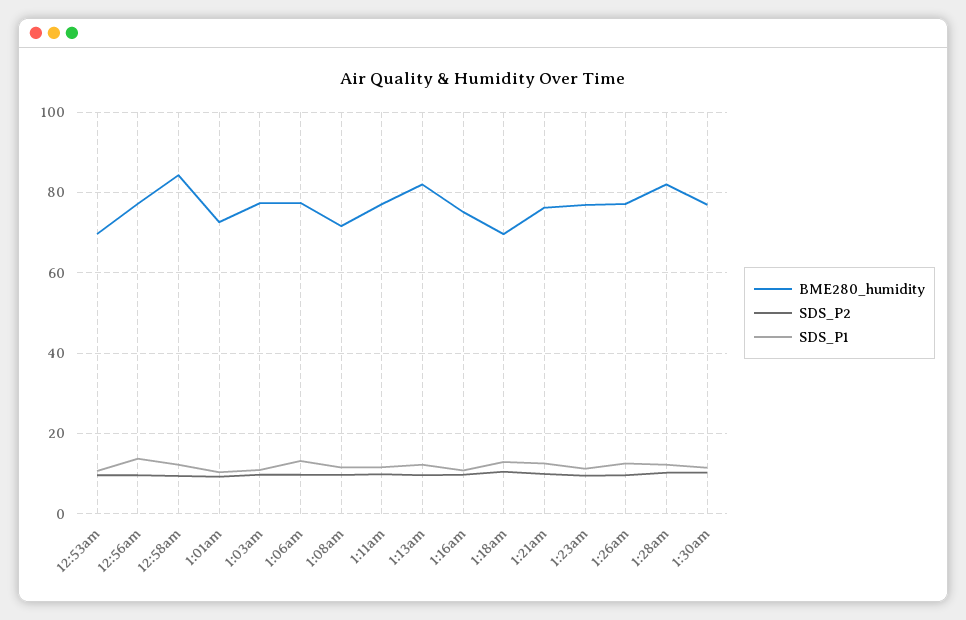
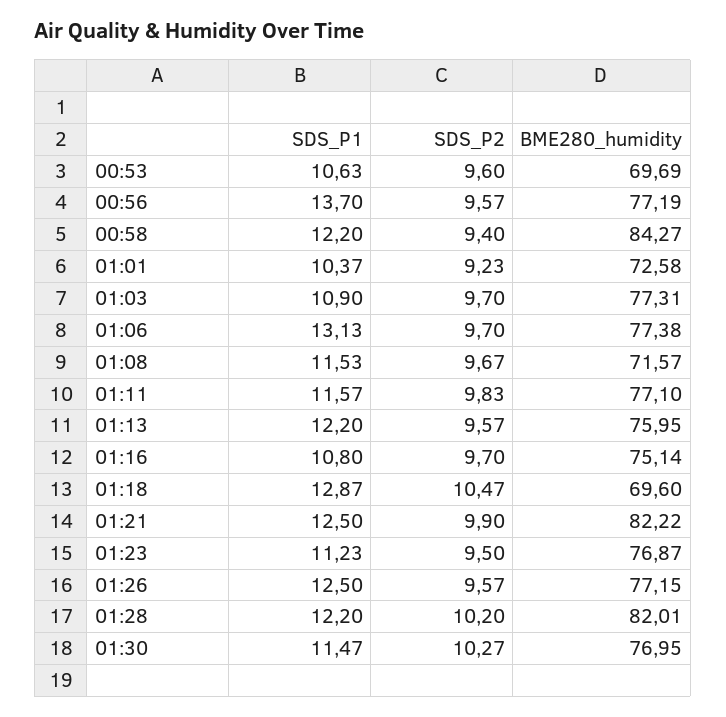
  {
    "BME280_humidity": {
      "12:53am": 69.69,
      "12:56am": 77.19,
      "12:58am": 84.27,
      "1:01am": 72.58,
      "1:03am": 77.31,
      "1:06am": 77.38,
      "1:08am": 71.57,
      "1:11am": 77.1,
-     "1:13am": 82,
+     "1:13am": 75.95,
      "1:16am": 75.14,
      "1:18am": 69.6,
-     "1:21am": 76,
+     "1:21am": 82.22,
      "1:23am": 76.87,
      "1:26am": 77.15,
      "1:28am": 82.01,
      "1:30am": 76.95
    },
    "SDS_P2": {
      "12:53am": 9.6,
      "12:56am": 9.57,
      "12:58am": 9.4,
      "1:01am": 9.23,
      "1:03am": 9.7,
      "1:06am": 9.7,
      "1:08am": 9.67,
      "1:11am": 9.83,
      "1:13am": 9.57,
      "1:16am": 9.7,
      "1:18am": 10.47,
      "1:21am": 9.9,
      "1:23am": 9.5,
      "1:26am": 9.57,
      "1:28am": 10.2,
      "1:30am": 10.27
    },
    "SDS_P1": {
      "12:53am": 10.63,
      "12:56am": 13.7,
      "12:58am": 12.2,
      "1:01am": 10.37,
      "1:03am": 10.9,
      "1:06am": 13.13,
      "1:08am": 11.53,
      "1:11am": 11.57,
      "1:13am": 12.2,
      "1:16am": 10.8,
      "1:18am": 12.87,
      "1:21am": 12.5,
      "1:23am": 11.23,
      "1:26am": 12.5,
      "1:28am": 12.2,
      "1:30am": 11.47
    }
  }

